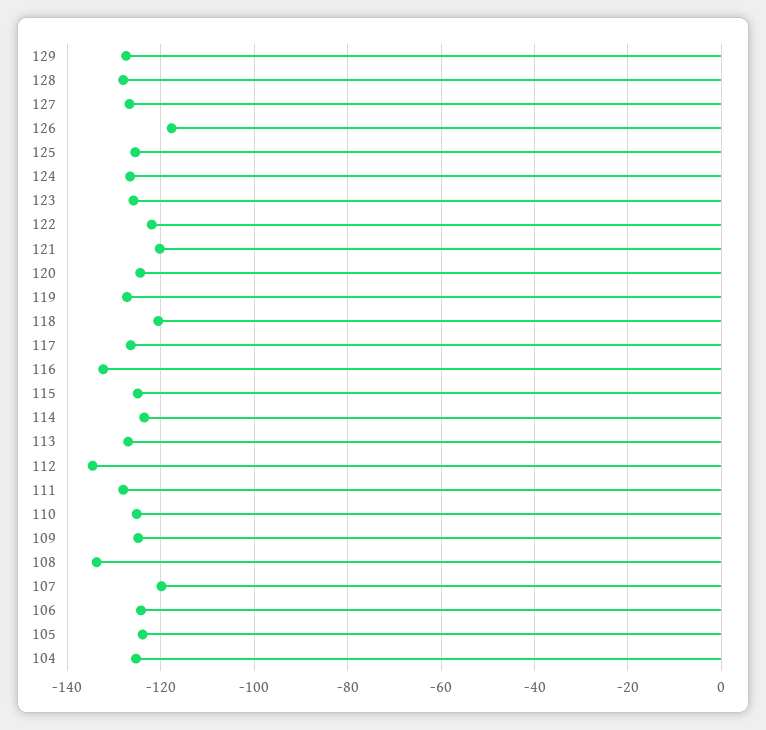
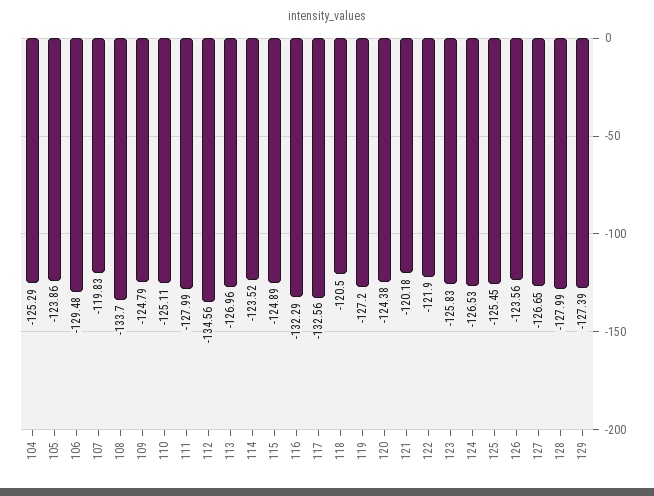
  {
    "129": -127.39,
    "128": -127.99,
    "127": -126.65,
-   "126": -118,
+   "126": -123.56,
    "125": -125.45,
    "124": -126.53,
    "123": -125.83,
    "122": -121.9,
    "121": -120.18,
    "120": -124.38,
    "119": -127.2,
    "118": -120.5,
-   "117": -126,
+   "117": -132.56,
    "116": -132.29,
    "115": -124.89,
    "114": -123.52,
    "113": -126.96,
    "112": -134.56,
    "111": -127.99,
    "110": -125.11,
    "109": -124.79,
    "108": -133.7,
    "107": -119.83,
-   "106": -124,
+   "106": -129.48,
    "105": -123.86,
    "104": -125.29
  }

